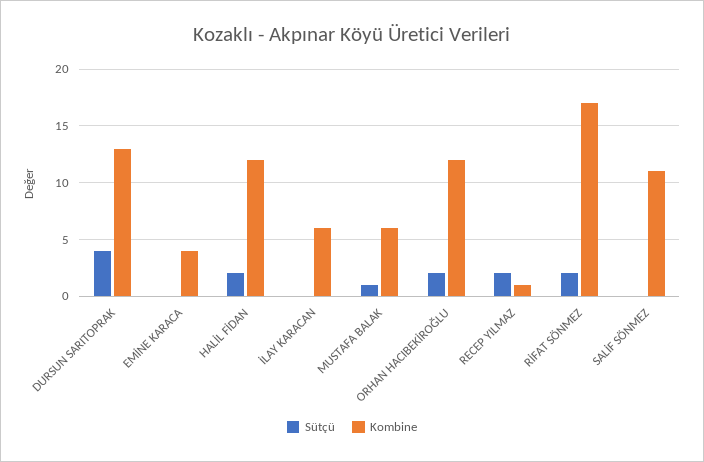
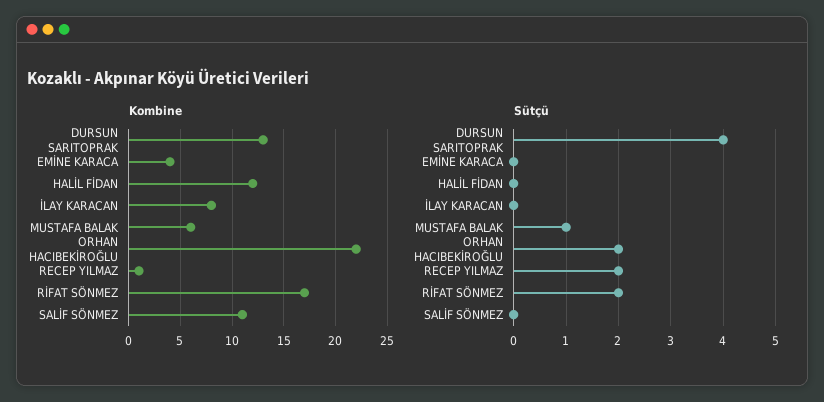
  {
    "Sütçü": {
      "DURSUN SARITOPRAK": 4,
      "EMİNE KARACA": 0,
-     "HALİL FİDAN": 2,
+     "HALİL FİDAN": 0,
      "İLAY KARACAN": 0,
      "MUSTAFA BALAK": 1,
      "ORHAN HACIBEKİROĞLU": 2,
      "RECEP YILMAZ": 2,
      "RİFAT SÖNMEZ": 2,
      "SALİF SÖNMEZ": 0
    },
    "Kombine": {
      "DURSUN SARITOPRAK": 13,
      "EMİNE KARACA": 4,
      "HALİL FİDAN": 12,
-     "İLAY KARACAN": 6,
+     "İLAY KARACAN": 8,
      "MUSTAFA BALAK": 6,
-     "ORHAN HACIBEKİROĞLU": 12,
+     "ORHAN HACIBEKİROĞLU": 22,
      "RECEP YILMAZ": 1,
      "RİFAT SÖNMEZ": 17,
      "SALİF SÖNMEZ": 11
    }
  }

